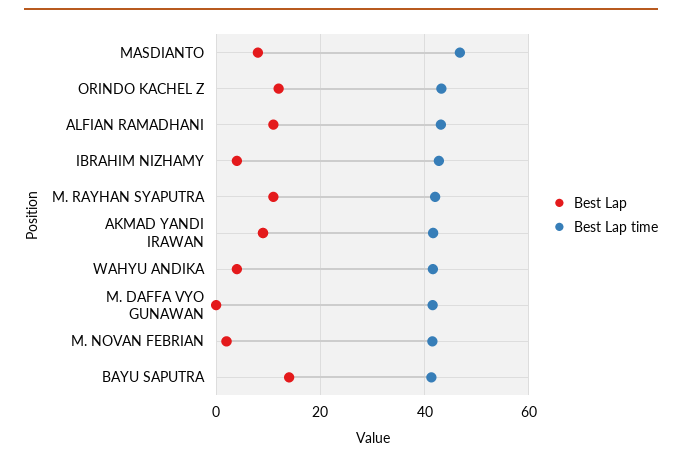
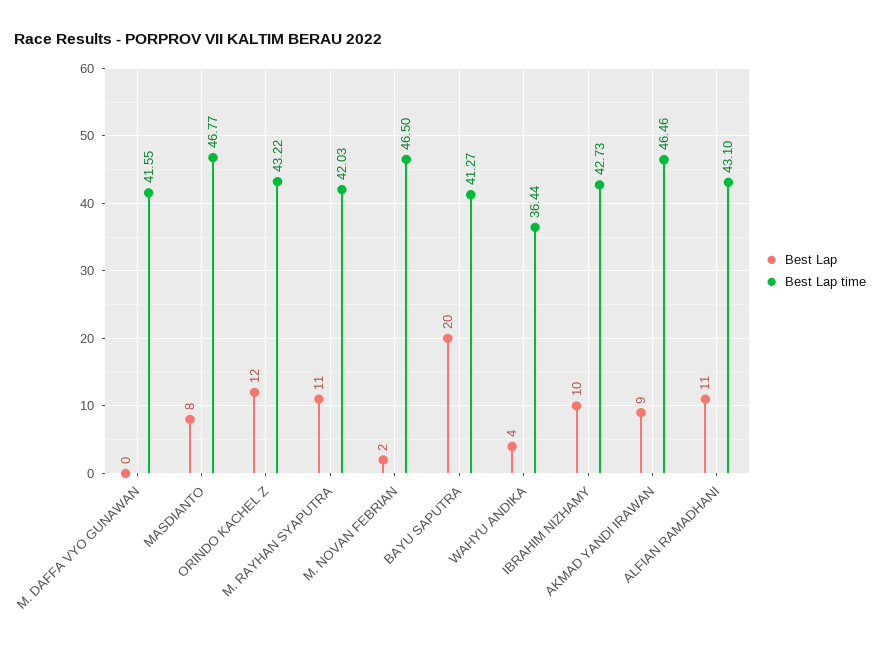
  {
    "Best Lap": {
      "MASDIANTO": 8,
      "ORINDO KACHEL Z": 12,
      "ALFIAN RAMADHANI": 11,
-     "IBRAHIM NIZHAMY": 4,
+     "IBRAHIM NIZHAMY": 10,
      "M. RAYHAN SYAPUTRA": 11,
      "AKMAD YANDI IRAWAN": 9,
      "WAHYU ANDIKA": 4,
      "M. DAFFA VYO GUNAWAN": 0,
      "M. NOVAN FEBRIAN": 2,
-     "BAYU SAPUTRA": 14
+     "BAYU SAPUTRA": 20
    },
    "Best Lap time": {
      "MASDIANTO": 46.77,
      "ORINDO KACHEL Z": 43.22,
      "ALFIAN RAMADHANI": 43.1,
      "IBRAHIM NIZHAMY": 42.73,
      "M. RAYHAN SYAPUTRA": 42.03,
-     "AKMAD YANDI IRAWAN": 42,
+     "AKMAD YANDI IRAWAN": 46.46,
-     "WAHYU ANDIKA": 42,
+     "WAHYU ANDIKA": 36.44,
      "M. DAFFA VYO GUNAWAN": 41.55,
-     "M. NOVAN FEBRIAN": 42,
+     "M. NOVAN FEBRIAN": 46.5,
      "BAYU SAPUTRA": 41.27
    }
  }

